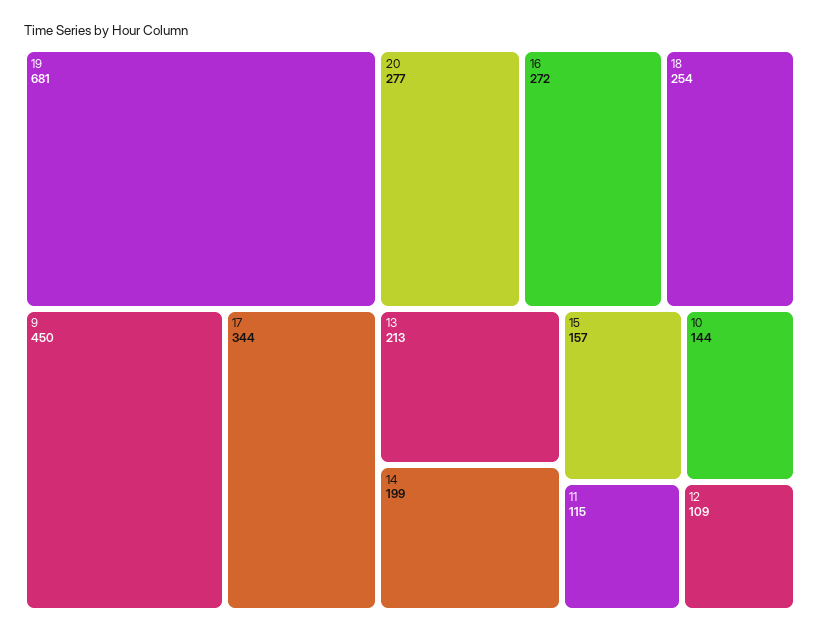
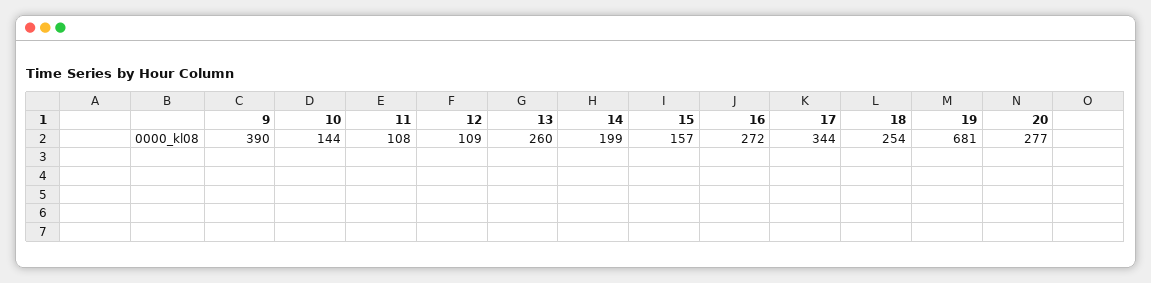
  {
    "19": 681,
-   "9": 450,
+   "9": 390,
    "17": 344,
    "20": 277,
    "16": 272,
    "18": 254,
-   "13": 213,
+   "13": 260,
    "14": 199,
    "15": 157,
    "10": 144,
-   "11": 115,
+   "11": 108,
    "12": 109
  }

